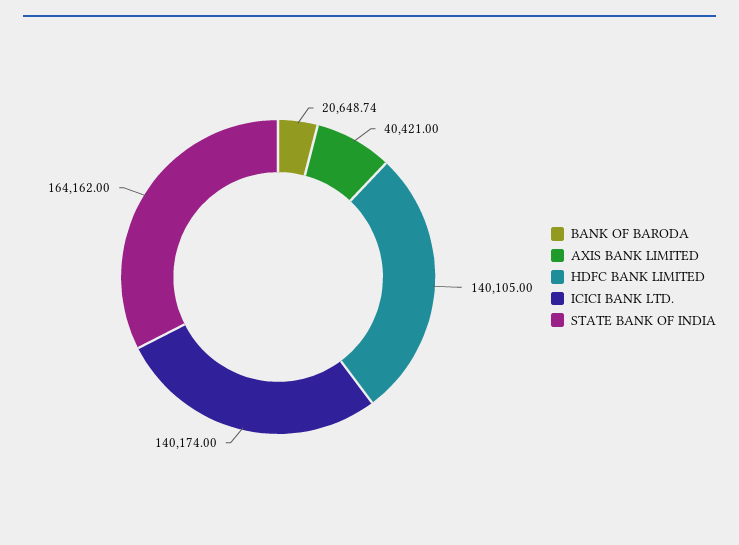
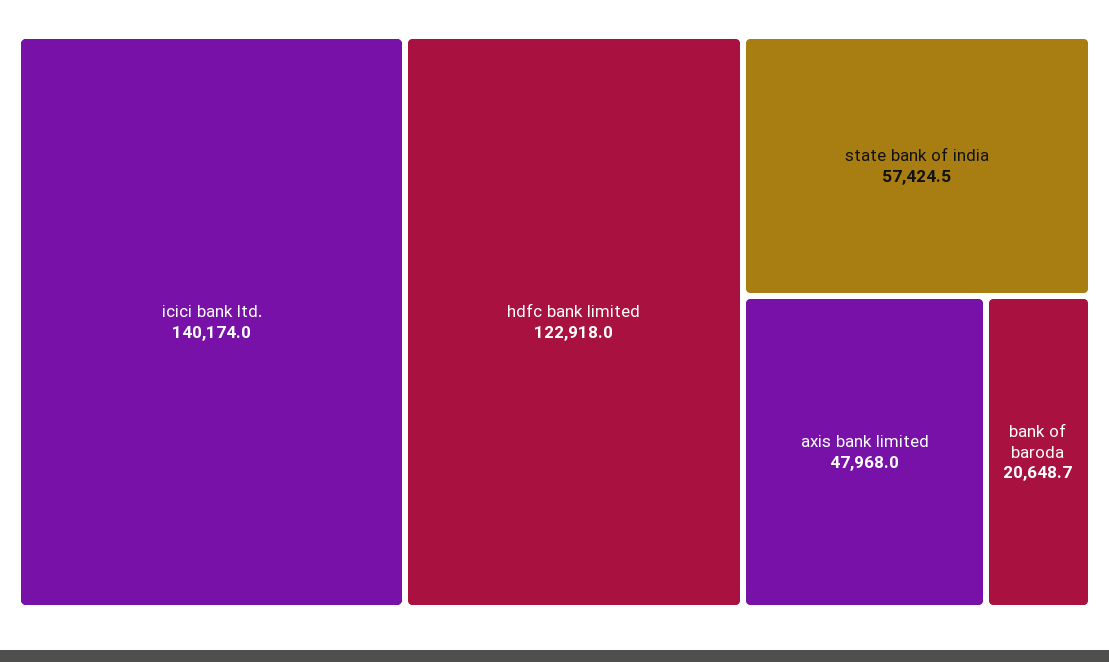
  {
    "BANK OF BARODA": 20648.74,
-   "AXIS BANK LIMITED": 40421,
+   "AXIS BANK LIMITED": 47968,
-   "HDFC BANK LIMITED": 140105,
+   "HDFC BANK LIMITED": 122918,
    "ICICI BANK LTD.": 140174,
-   "STATE BANK OF INDIA": 164162
+   "STATE BANK OF INDIA": 57424.5
  }

